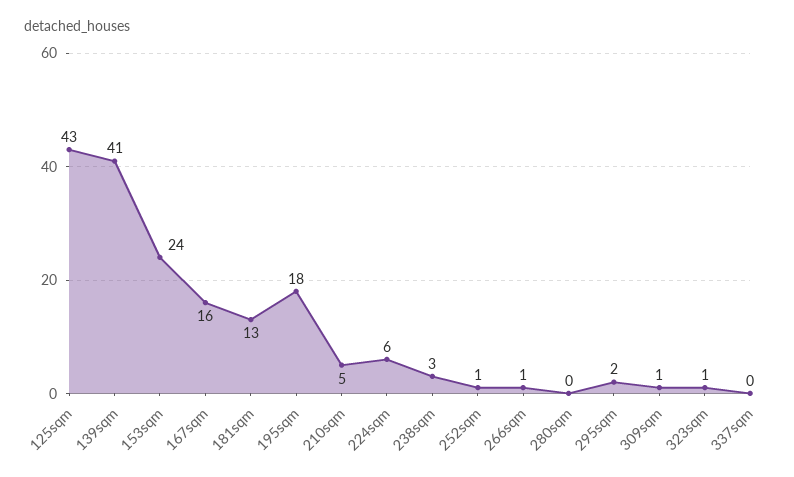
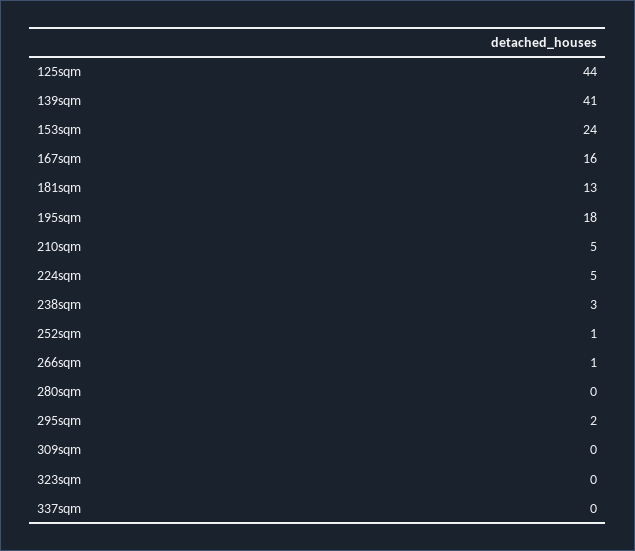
  {
-   "125sqm": 43,
+   "125sqm": 44,
    "139sqm": 41,
    "153sqm": 24,
    "167sqm": 16,
    "181sqm": 13,
    "195sqm": 18,
    "210sqm": 5,
-   "224sqm": 6,
+   "224sqm": 5,
    "238sqm": 3,
    "252sqm": 1,
    "266sqm": 1,
    "280sqm": 0,
    "295sqm": 2,
-   "309sqm": 1,
+   "309sqm": 0,
-   "323sqm": 1,
+   "323sqm": 0,
    "337sqm": 0
  }

